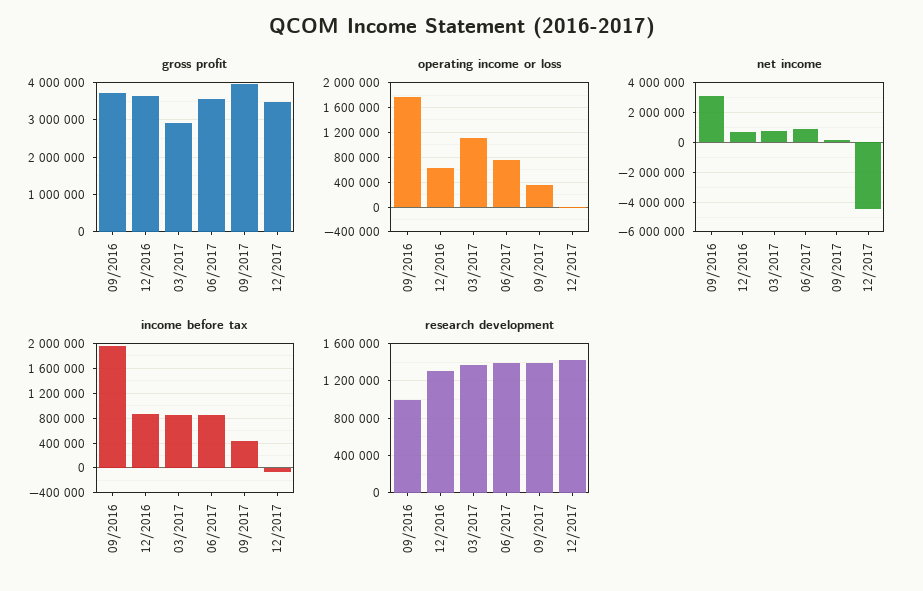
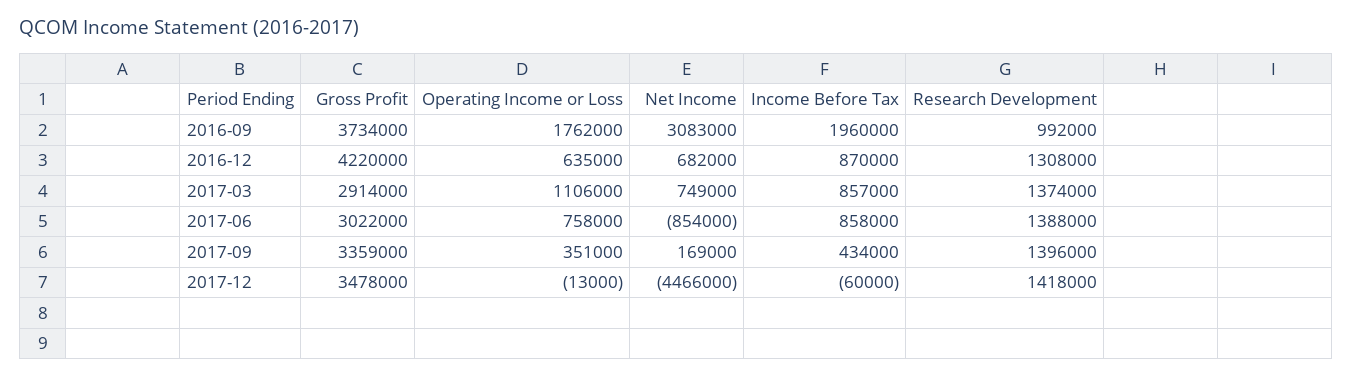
  {
    "gross profit": {
      "09/2016": 3734000,
-     "12/2016": 3600000,
+     "12/2016": 4220000,
      "03/2017": 2914000,
-     "06/2017": 3600000,
+     "06/2017": 3022000,
-     "09/2017": 4000000,
+     "09/2017": 3359000,
      "12/2017": 3478000
    },
    "operating income or loss": {
      "09/2016": 1762000,
      "12/2016": 635000,
      "03/2017": 1106000,
      "06/2017": 758000,
      "09/2017": 351000,
      "12/2017": -13000
    },
    "net income": {
      "09/2016": 3083000,
      "12/2016": 682000,
      "03/2017": 749000,
-     "06/2017": 1000000,
+     "06/2017": -854000,
      "09/2017": 169000,
      "12/2017": -4466000
    },
    "income before tax": {
      "09/2016": 1960000,
      "12/2016": 870000,
      "03/2017": 857000,
      "06/2017": 858000,
      "09/2017": 434000,
      "12/2017": -60000
    },
    "research development": {
      "09/2016": 992000,
      "12/2016": 1308000,
      "03/2017": 1374000,
      "06/2017": 1388000,
      "09/2017": 1396000,
      "12/2017": 1418000
    }
  }

